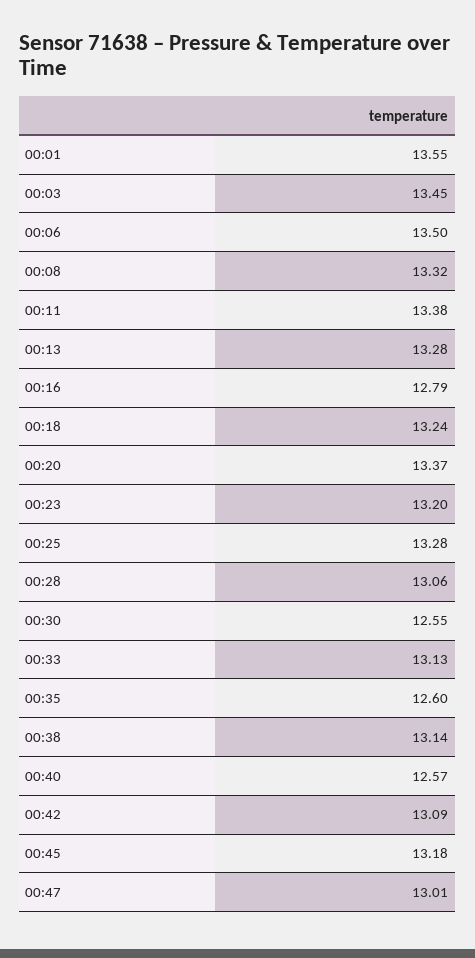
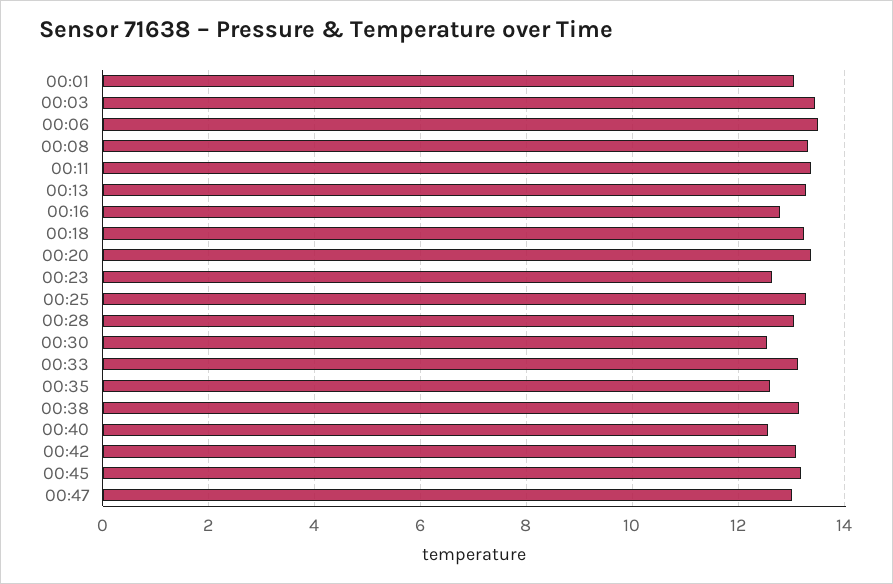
  {
-   "00:01": 13.55,
+   "00:01": 13,
    "00:03": 13.45,
    "00:06": 13.5,
    "00:08": 13.32,
    "00:11": 13.38,
    "00:13": 13.28,
    "00:16": 12.79,
    "00:18": 13.24,
    "00:20": 13.37,
-   "00:23": 13.2,
+   "00:23": 12.6,
    "00:25": 13.28,
    "00:28": 13.06,
    "00:30": 12.55,
    "00:33": 13.13,
    "00:35": 12.6,
    "00:38": 13.14,
    "00:40": 12.57,
    "00:42": 13.09,
    "00:45": 13.18,
    "00:47": 13.01
  }

